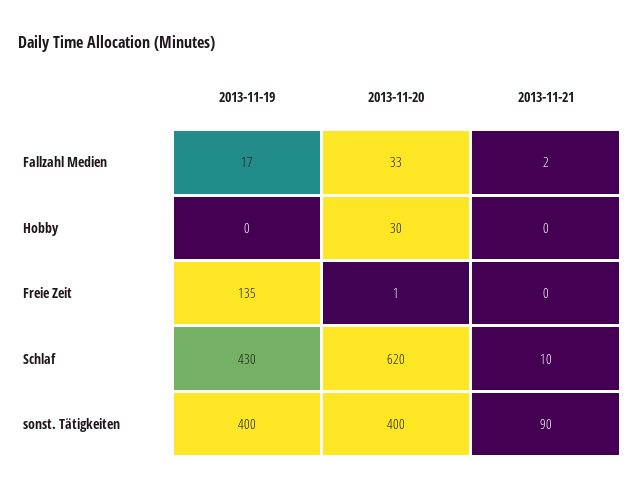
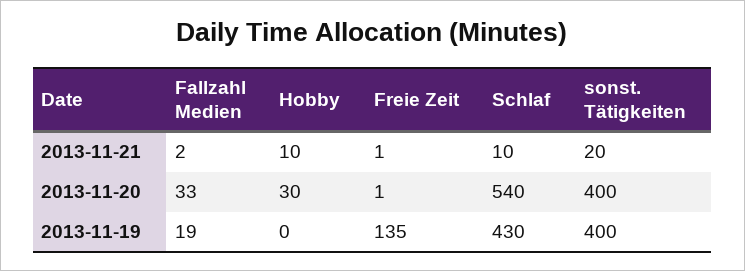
  {
    "2013-11-19": {
-     "Fallzahl Medien": 17,
+     "Fallzahl Medien": 19,
      "Hobby": 0,
      "Freie Zeit": 135,
      "Schlaf": 430,
      "sonst. Tätigkeiten": 400
    },
    "2013-11-20": {
      "Fallzahl Medien": 33,
      "Hobby": 30,
      "Freie Zeit": 1,
-     "Schlaf": 620,
+     "Schlaf": 540,
      "sonst. Tätigkeiten": 400
    },
    "2013-11-21": {
      "Fallzahl Medien": 2,
-     "Hobby": 0,
+     "Hobby": 10,
-     "Freie Zeit": 0,
+     "Freie Zeit": 1,
      "Schlaf": 10,
-     "sonst. Tätigkeiten": 90
+     "sonst. Tätigkeiten": 20
    }
  }

